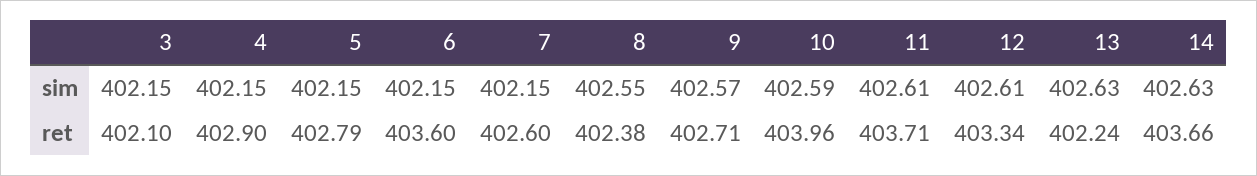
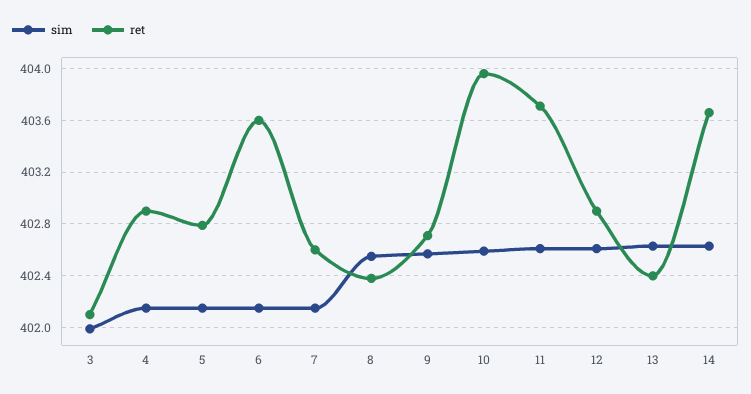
  {
    "sim": {
-     "3": 402.15,
+     "3": 402,
      "4": 402.15,
      "5": 402.15,
      "6": 402.15,
      "7": 402.15,
      "8": 402.55,
      "9": 402.57,
      "10": 402.59,
      "11": 402.61,
      "12": 402.61,
      "13": 402.63,
      "14": 402.63
    },
    "ret": {
      "3": 402.1,
      "4": 402.9,
      "5": 402.79,
      "6": 403.6,
      "7": 402.6,
      "8": 402.38,
      "9": 402.71,
      "10": 403.96,
      "11": 403.71,
-     "12": 403.34,
+     "12": 402.9,
-     "13": 402.24,
+     "13": 402.4,
      "14": 403.66
    }
  }

